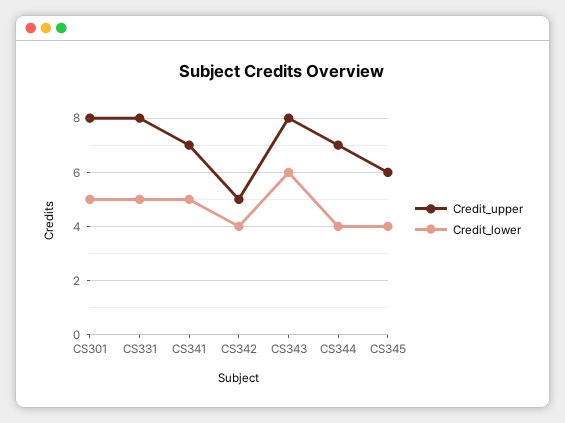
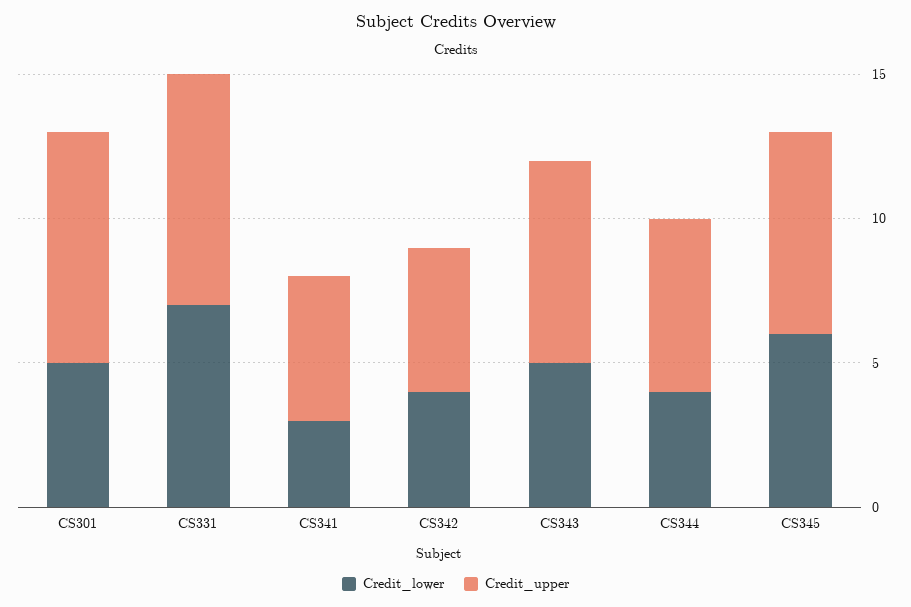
  {
    "Credit_upper": {
      "CS301": 8,
      "CS331": 8,
-     "CS341": 7,
+     "CS341": 5,
      "CS342": 5,
-     "CS343": 8,
+     "CS343": 7,
-     "CS344": 7,
+     "CS344": 6,
-     "CS345": 6
+     "CS345": 7
    },
    "Credit_lower": {
      "CS301": 5,
-     "CS331": 5,
+     "CS331": 7,
-     "CS341": 5,
+     "CS341": 3,
      "CS342": 4,
-     "CS343": 6,
+     "CS343": 5,
      "CS344": 4,
-     "CS345": 4
+     "CS345": 6
    }
  }

